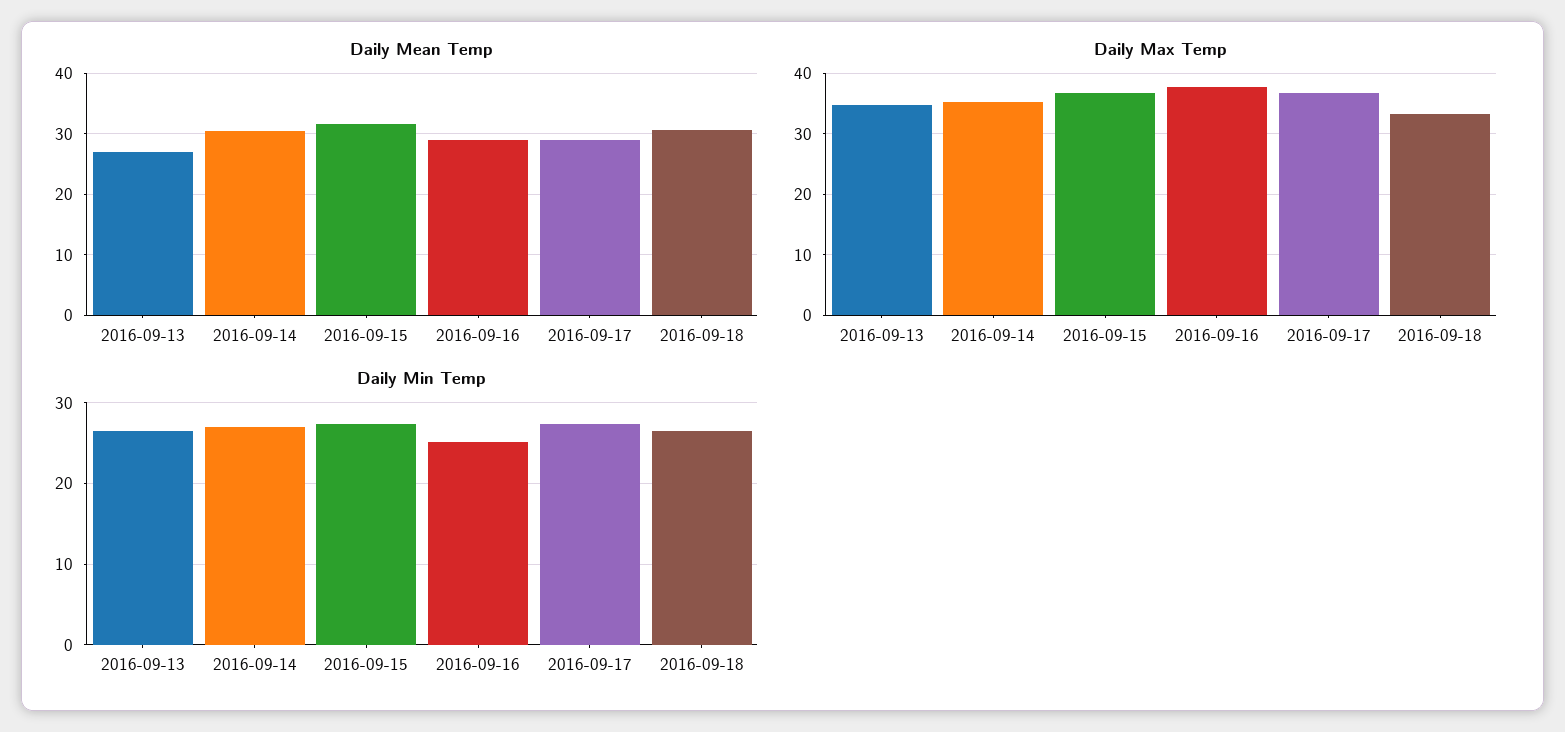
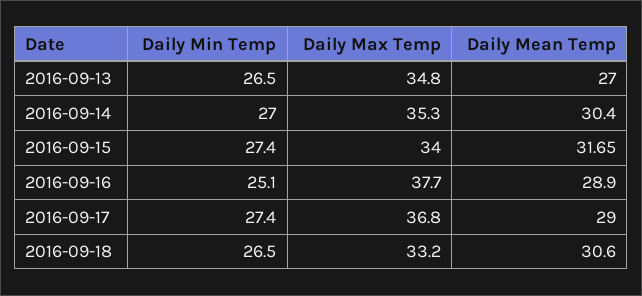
  {
    "Daily Mean Temp": {
      "2016-09-13": 27,
      "2016-09-14": 30.4,
      "2016-09-15": 31.65,
      "2016-09-16": 28.9,
      "2016-09-17": 29,
      "2016-09-18": 30.6
    },
    "Daily Max Temp": {
      "2016-09-13": 34.8,
      "2016-09-14": 35.3,
-     "2016-09-15": 37,
+     "2016-09-15": 34,
      "2016-09-16": 37.7,
      "2016-09-17": 36.8,
      "2016-09-18": 33.2
    },
    "Daily Min Temp": {
      "2016-09-13": 26.5,
      "2016-09-14": 27,
      "2016-09-15": 27.4,
      "2016-09-16": 25.1,
      "2016-09-17": 27.4,
      "2016-09-18": 26.5
    }
  }

